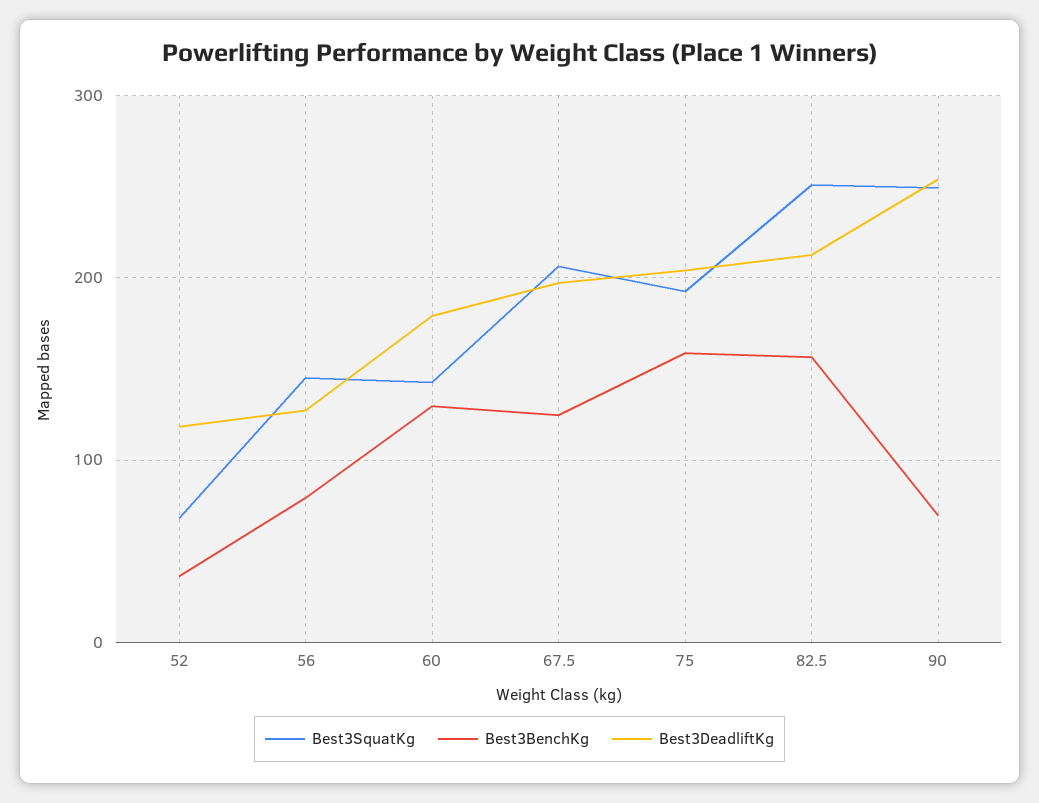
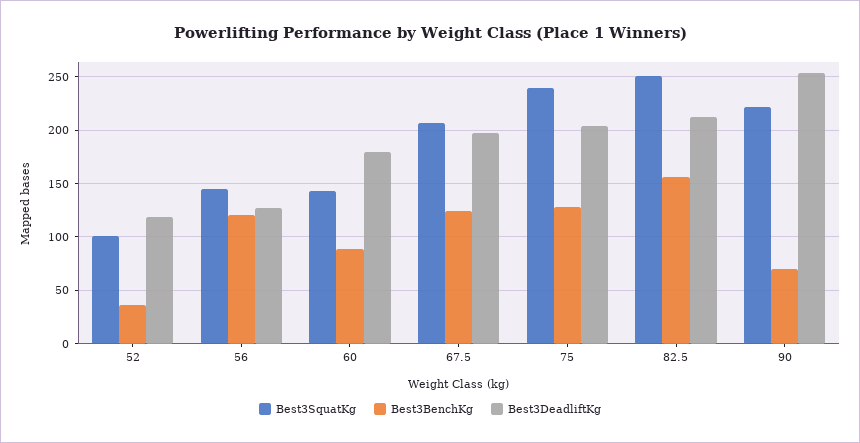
  {
    "Best3SquatKg": {
-     "52": 70,
+     "52": 100,
      "56": 150,
      "60": 140,
      "67.5": 210,
-     "75": 190,
+     "75": 240,
      "82.5": 250,
-     "90": 250
+     "90": 220
    },
    "Best3BenchKg": {
      "52": 40,
-     "56": 80,
+     "56": 120,
-     "60": 130,
+     "60": 90,
      "67.5": 120,
-     "75": 160,
+     "75": 130,
      "82.5": 160,
      "90": 70
    },
    "Best3DeadliftKg": {
      "52": 120,
      "56": 130,
      "60": 180,
      "67.5": 200,
      "75": 200,
      "82.5": 210,
      "90": 250
    }
  }

